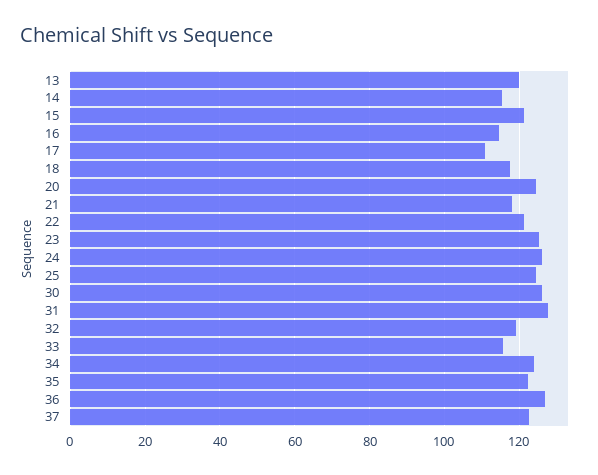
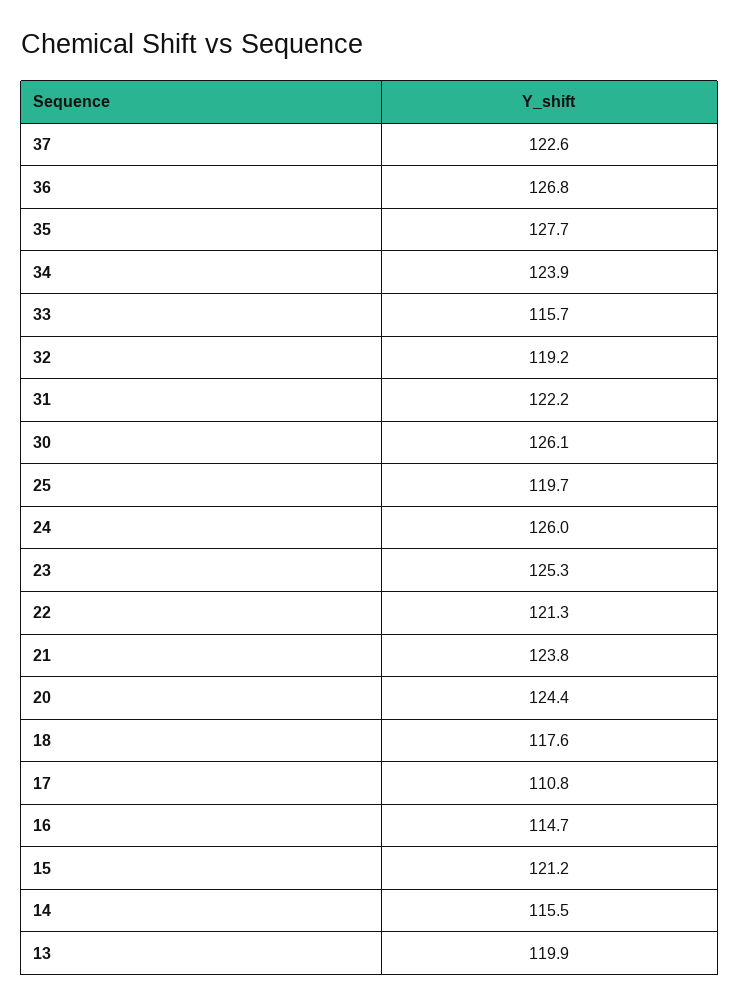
  {
    "13": 119.9,
    "14": 115.5,
    "15": 121.2,
    "16": 114.7,
    "17": 110.8,
    "18": 117.6,
    "20": 124.4,
-   "21": 118,
+   "21": 123.8,
    "22": 121.3,
    "23": 125.3,
    "24": 126,
-   "25": 124,
+   "25": 119.7,
    "30": 126.1,
-   "31": 128,
+   "31": 122.2,
    "32": 119.2,
    "33": 115.7,
    "34": 123.9,
-   "35": 122,
+   "35": 127.7,
    "36": 126.8,
    "37": 122.6
  }

